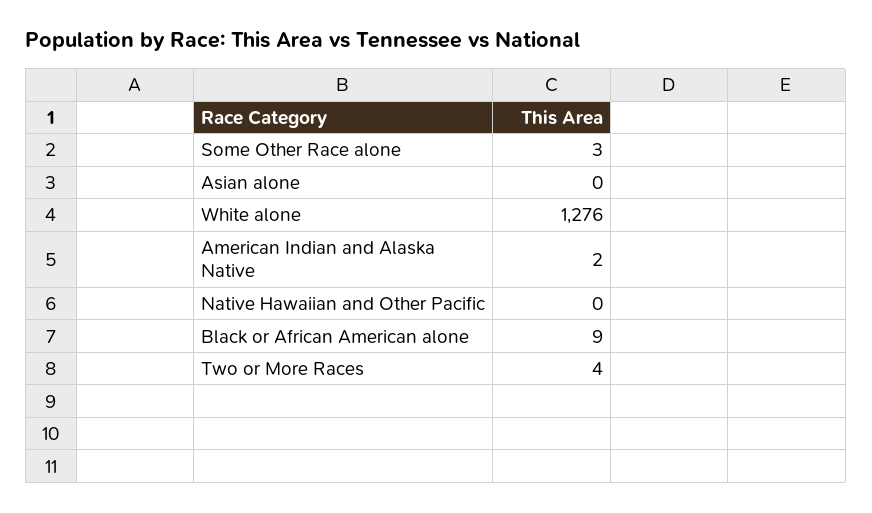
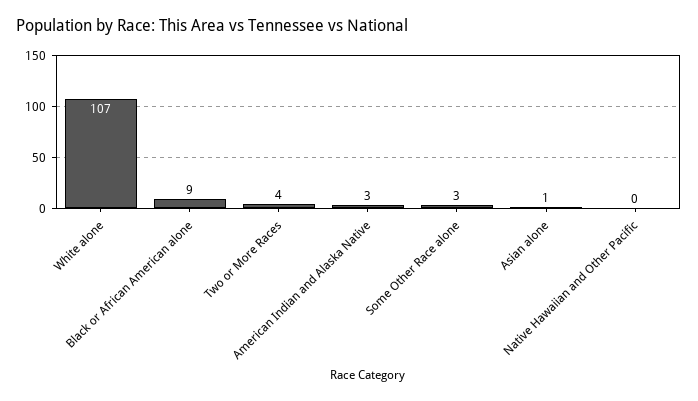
  {
    "Some Other Race alone": 3,
-   "Asian alone": 0,
+   "Asian alone": 1,
-   "White alone": 1276,
+   "White alone": 107,
-   "American Indian and Alaska Native": 2,
+   "American Indian and Alaska Native": 3,
    "Native Hawaiian and Other Pacific": 0,
    "Black or African American alone": 9,
    "Two or More Races": 4
  }

